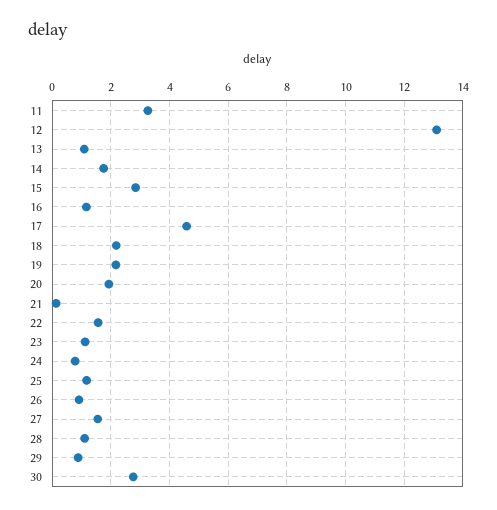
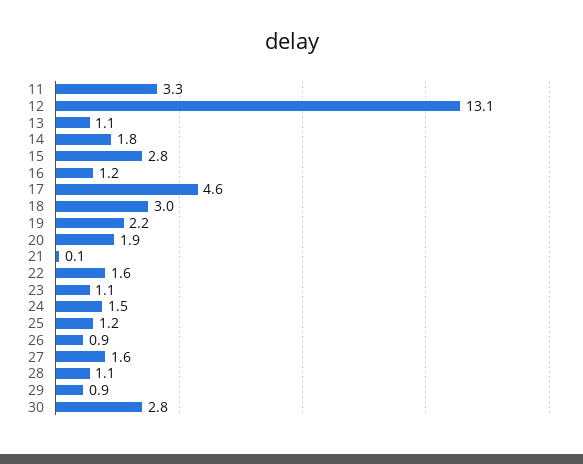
  {
    "11": 3.3,
    "12": 13.1,
    "13": 1.1,
    "14": 1.8,
    "15": 2.8,
    "16": 1.2,
    "17": 4.6,
-   "18": 2.25,
+   "18": 3,
    "19": 2.2,
    "20": 1.9,
    "21": 0.1,
    "22": 1.6,
    "23": 1.1,
-   "24": 0.75,
+   "24": 1.5,
    "25": 1.2,
    "26": 0.9,
    "27": 1.6,
    "28": 1.1,
    "29": 0.9,
    "30": 2.8
  }

